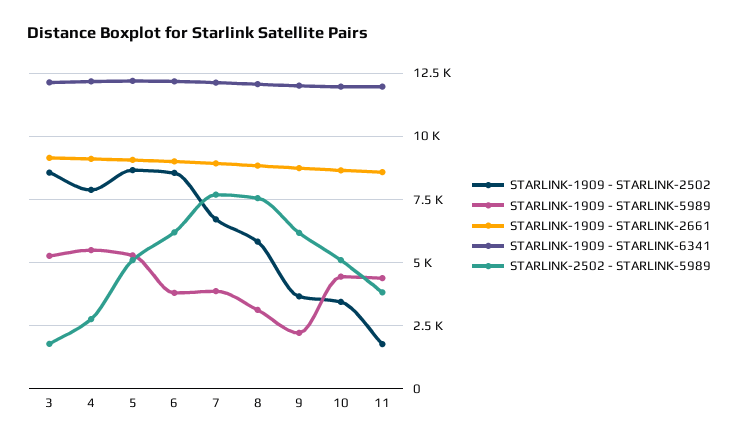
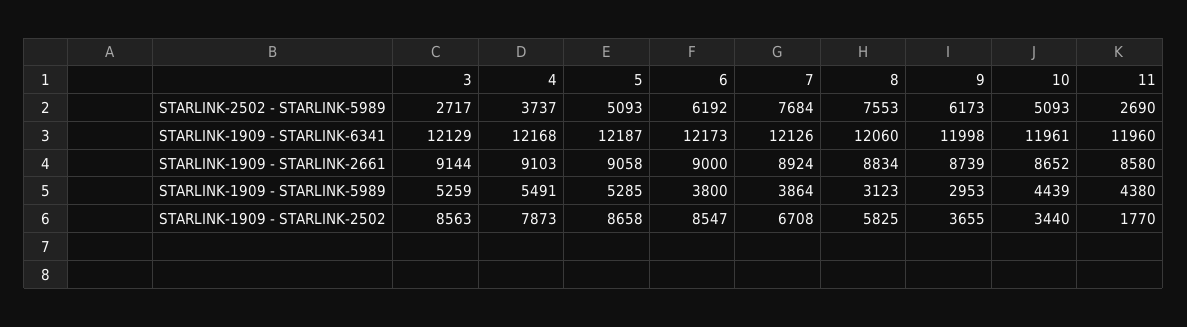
  {
    "STARLINK-1909 - STARLINK-2502": {
      "3": 8563,
      "4": 7873,
      "5": 8658,
      "6": 8547,
      "7": 6708,
      "8": 5825,
      "9": 3655,
      "10": 3440,
      "11": 1770
    },
    "STARLINK-1909 - STARLINK-5989": {
      "3": 5259,
      "4": 5491,
      "5": 5285,
      "6": 3800,
      "7": 3864,
      "8": 3123,
-     "9": 2250,
+     "9": 2953,
      "10": 4439,
      "11": 4380
    },
    "STARLINK-1909 - STARLINK-2661": {
      "3": 9144,
      "4": 9103,
      "5": 9058,
      "6": 9000,
      "7": 8924,
      "8": 8834,
      "9": 8739,
      "10": 8652,
      "11": 8580
    },
    "STARLINK-1909 - STARLINK-6341": {
      "3": 12129,
      "4": 12168,
      "5": 12187,
      "6": 12173,
      "7": 12126,
      "8": 12060,
      "9": 11998,
      "10": 11961,
      "11": 11960
    },
    "STARLINK-2502 - STARLINK-5989": {
-     "3": 1750,
+     "3": 2717,
-     "4": 2750,
+     "4": 3737,
      "5": 5093,
      "6": 6192,
      "7": 7684,
      "8": 7553,
      "9": 6173,
      "10": 5093,
-     "11": 3750
+     "11": 2690
    }
  }

